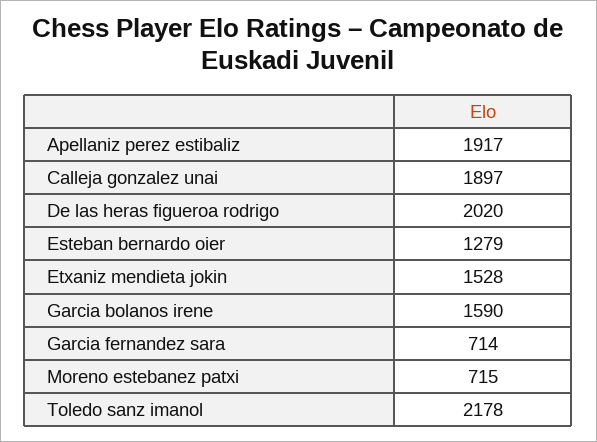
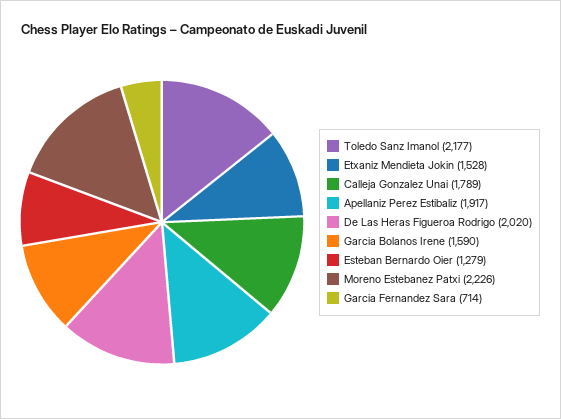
  {
    "Apellaniz perez estibaliz": 1917,
-   "Calleja gonzalez unai": 1897,
+   "Calleja gonzalez unai": 1789,
    "De las heras figueroa rodrigo": 2020,
    "Esteban bernardo oier": 1279,
    "Etxaniz mendieta jokin": 1528,
    "Garcia bolanos irene": 1590,
    "Garcia fernandez sara": 714,
-   "Moreno estebanez patxi": 715,
+   "Moreno estebanez patxi": 2226,
-   "Toledo sanz imanol": 2178
+   "Toledo sanz imanol": 2177
  }

